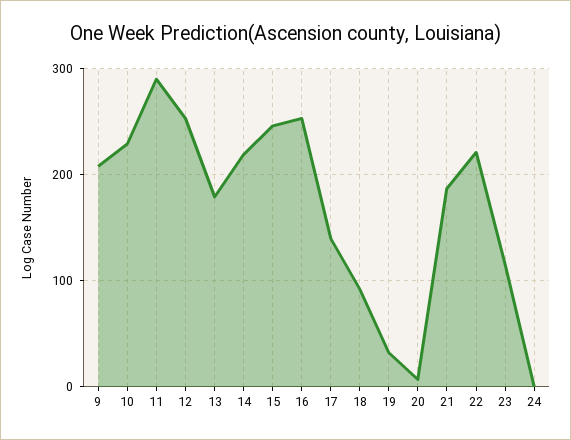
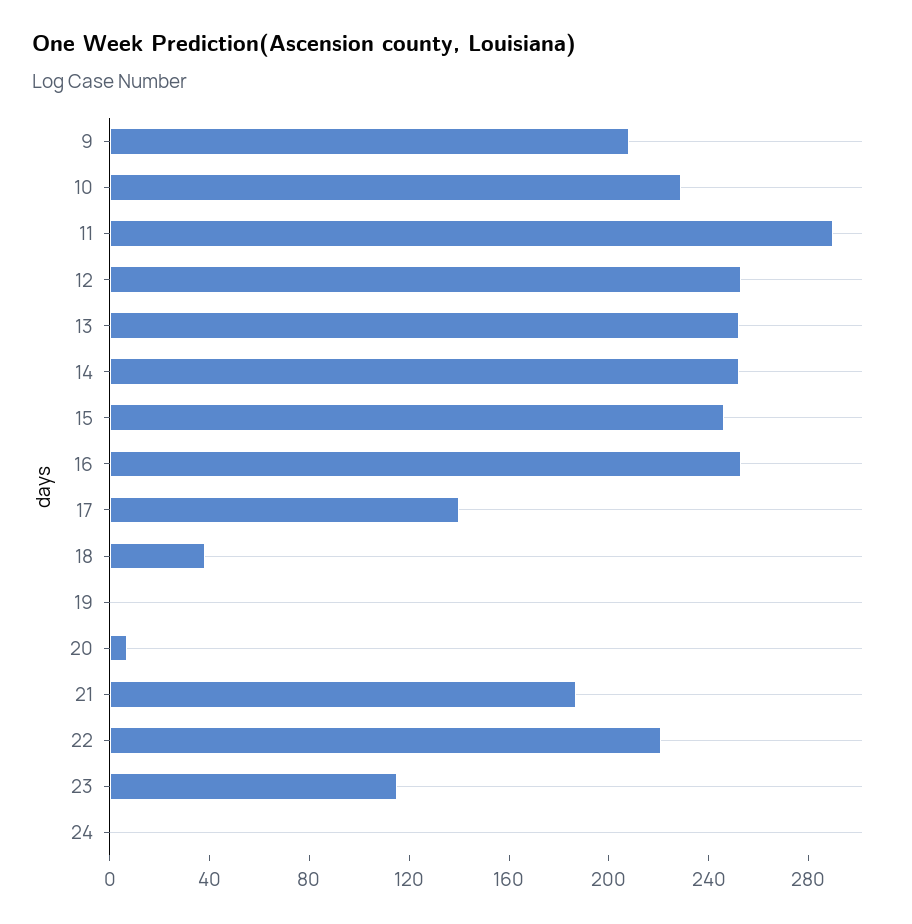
  {
    "9": 210,
    "10": 230,
    "11": 290,
    "12": 250,
-   "13": 180,
+   "13": 250,
-   "14": 220,
+   "14": 250,
    "15": 250,
    "16": 250,
    "17": 140,
-   "18": 90,
+   "18": 40,
-   "19": 30,
+   "19": 0,
    "20": 10,
    "21": 190,
    "22": 220,
    "23": 120,
    "24": 0
  }

